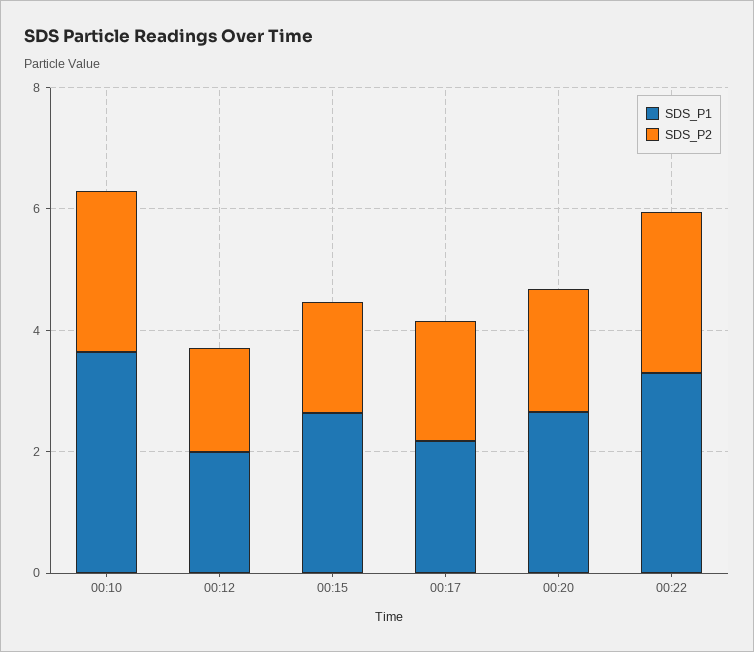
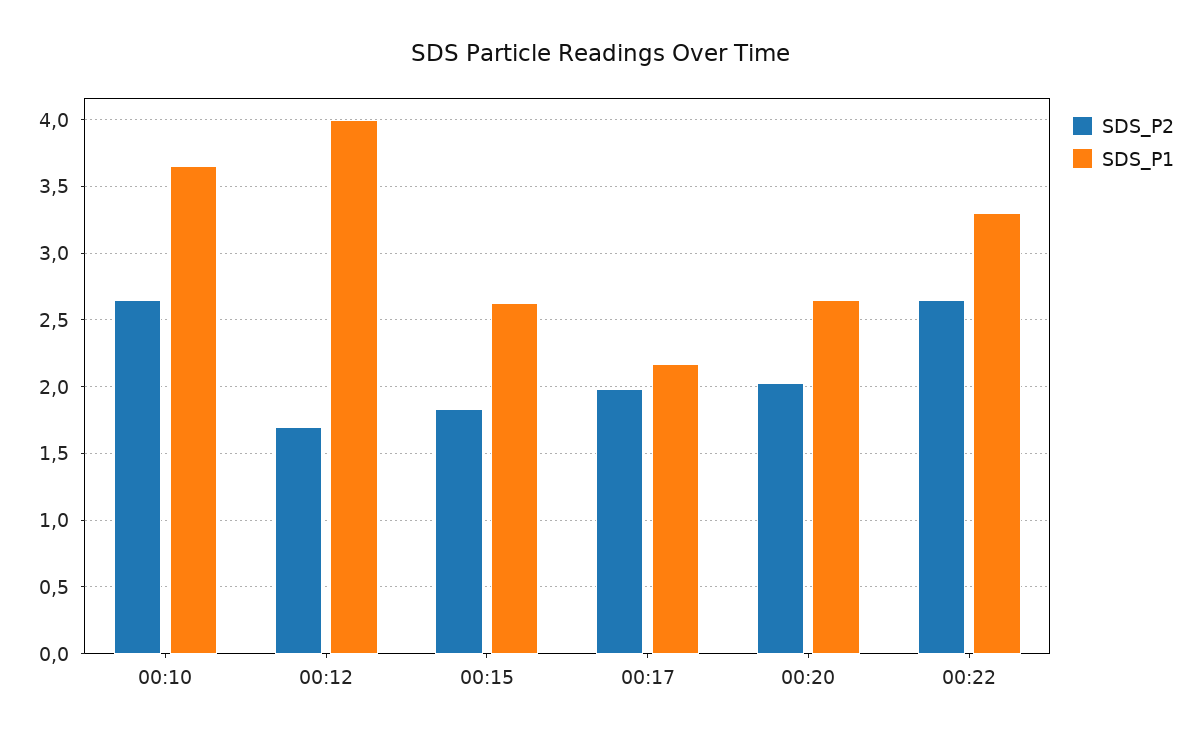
  {
    "SDS_P1": {
      "00:10": 3.65,
-     "00:12": 2,
+     "00:12": 4,
      "00:15": 2.65,
      "00:17": 2.15,
      "00:20": 2.65,
      "00:22": 3.3
    },
    "SDS_P2": {
      "00:10": 2.65,
      "00:12": 1.7,
      "00:15": 1.85,
      "00:17": 2,
      "00:20": 2.05,
      "00:22": 2.65
    }
  }

